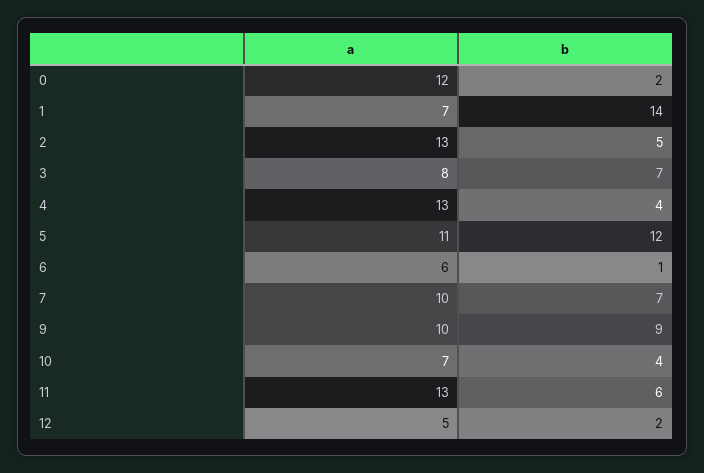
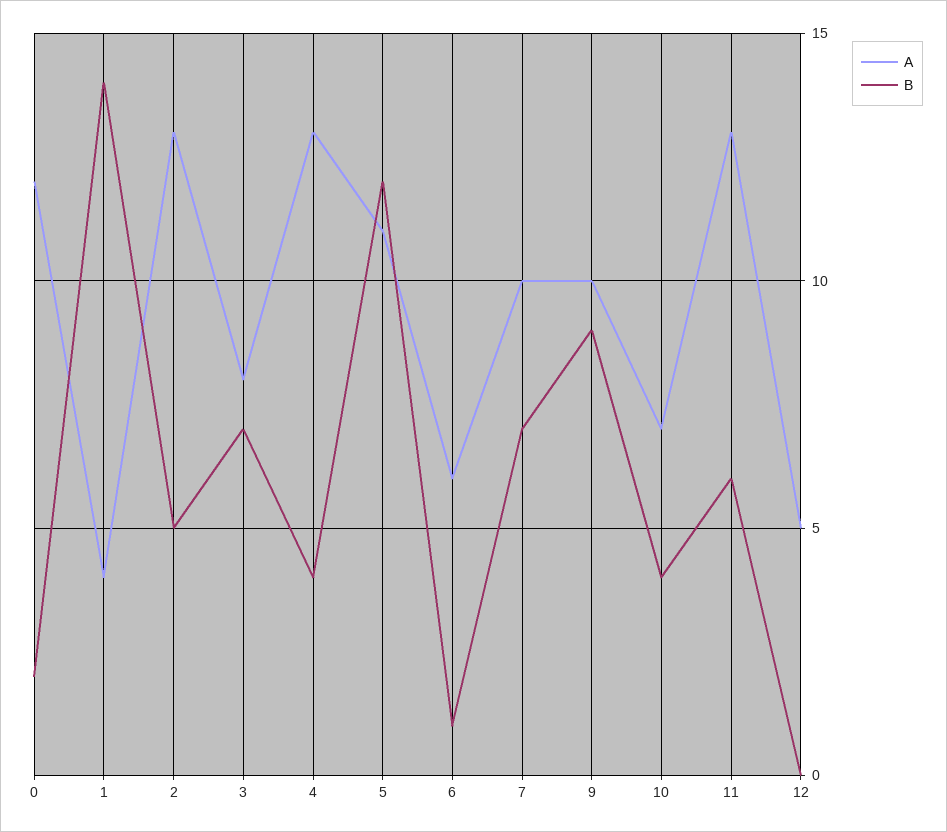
  {
    "a": {
      "0": 12,
-     "1": 7,
+     "1": 4,
      "2": 13,
      "3": 8,
      "4": 13,
      "5": 11,
      "6": 6,
      "7": 10,
      "9": 10,
      "10": 7,
      "11": 13,
      "12": 5
    },
    "b": {
      "0": 2,
      "1": 14,
      "2": 5,
      "3": 7,
      "4": 4,
      "5": 12,
      "6": 1,
      "7": 7,
      "9": 9,
      "10": 4,
      "11": 6,
-     "12": 2
+     "12": 0
    }
  }

